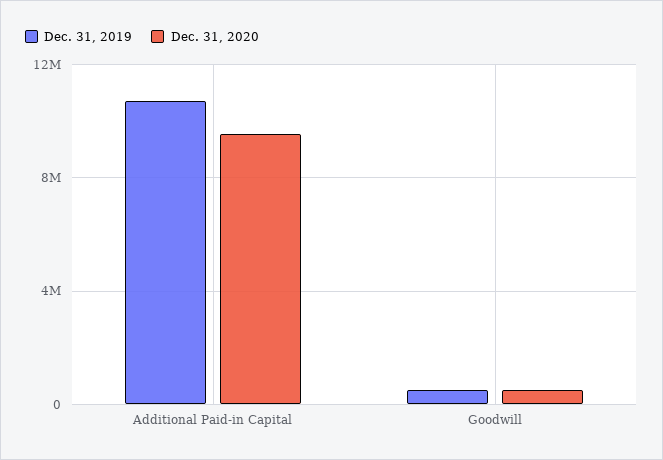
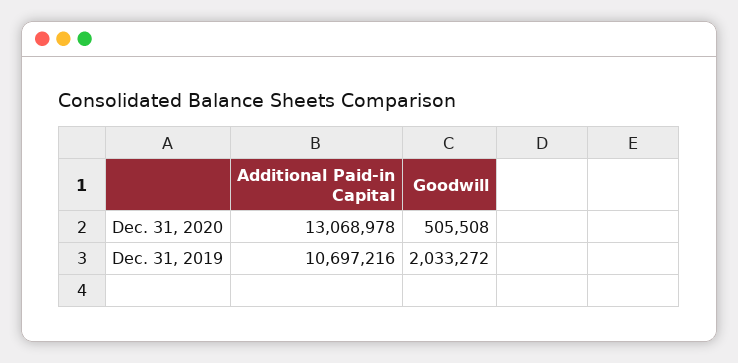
  {
    "Dec. 31, 2019": {
      "Additional Paid-in Capital": 10697216,
-     "Goodwill": 500000
+     "Goodwill": 2033272
    },
    "Dec. 31, 2020": {
-     "Additional Paid-in Capital": 9500000,
+     "Additional Paid-in Capital": 13068978,
      "Goodwill": 505508
    }
  }

